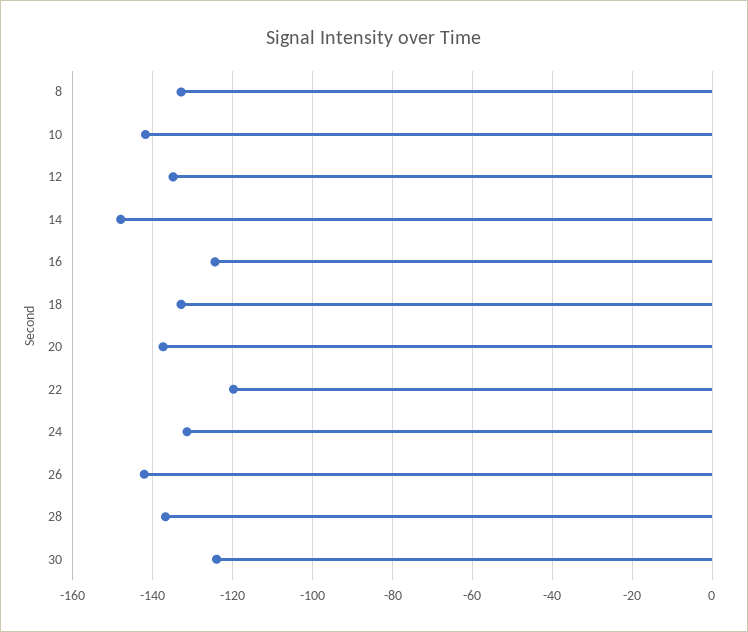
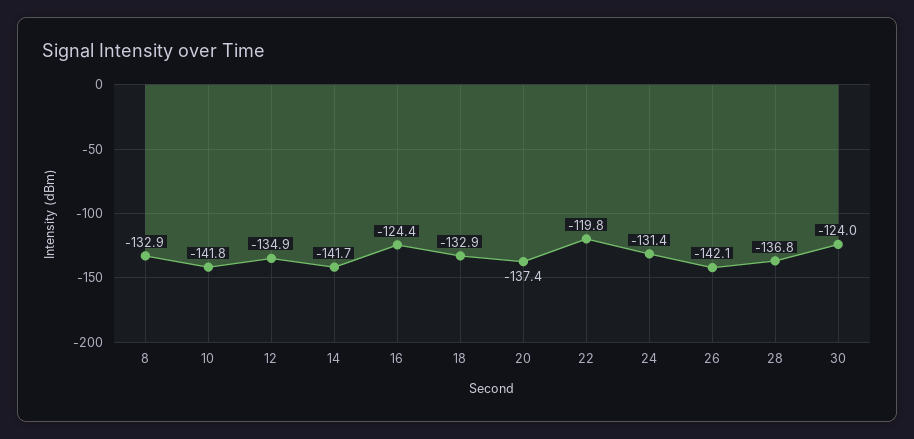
  {
    "8": -132.9,
    "10": -141.8,
    "12": -134.9,
-   "14": -148,
+   "14": -141.7,
    "16": -124.4,
    "18": -132.9,
    "20": -137.4,
    "22": -119.8,
    "24": -131.4,
    "26": -142.1,
    "28": -136.8,
    "30": -124
  }

